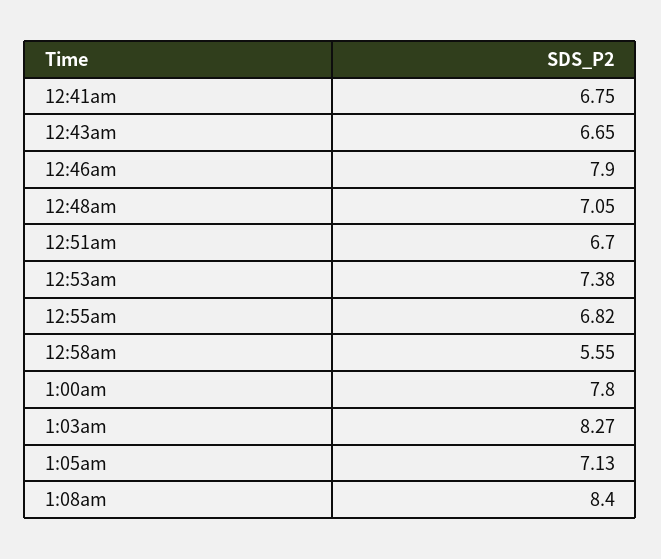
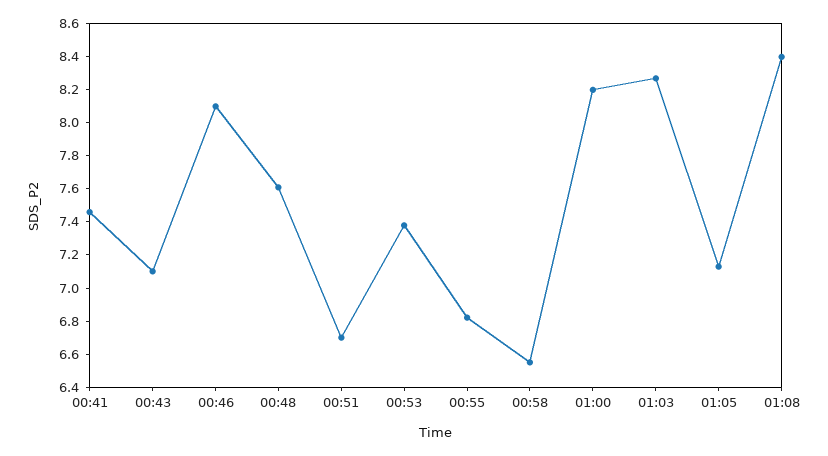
  {
-   "12:41am": 6.75,
+   "12:41am": 7.45,
-   "12:43am": 6.65,
+   "12:43am": 7.1,
-   "12:46am": 7.9,
+   "12:46am": 8.1,
-   "12:48am": 7.05,
+   "12:48am": 7.6,
    "12:51am": 6.7,
    "12:53am": 7.38,
    "12:55am": 6.82,
-   "12:58am": 5.55,
+   "12:58am": 6.55,
-   "1:00am": 7.8,
+   "1:00am": 8.2,
    "1:03am": 8.27,
    "1:05am": 7.13,
    "1:08am": 8.4
  }

